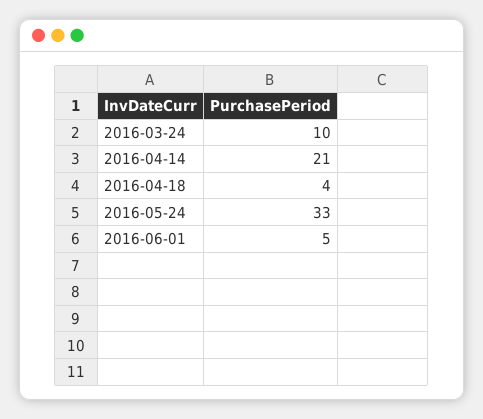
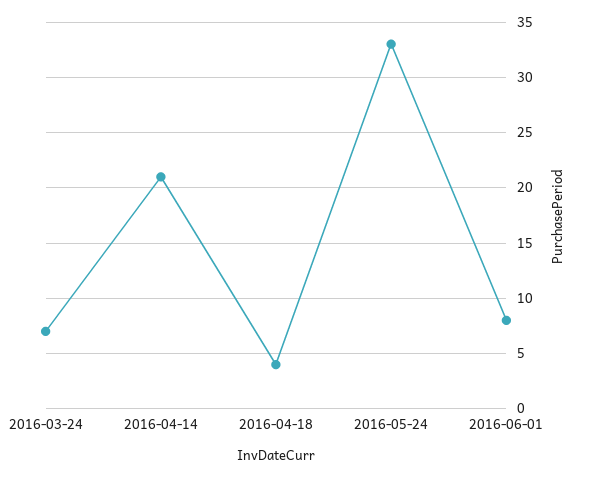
  {
-   "2016-03-24": 10,
+   "2016-03-24": 7,
    "2016-04-14": 21,
    "2016-04-18": 4,
    "2016-05-24": 33,
-   "2016-06-01": 5
+   "2016-06-01": 8
  }

